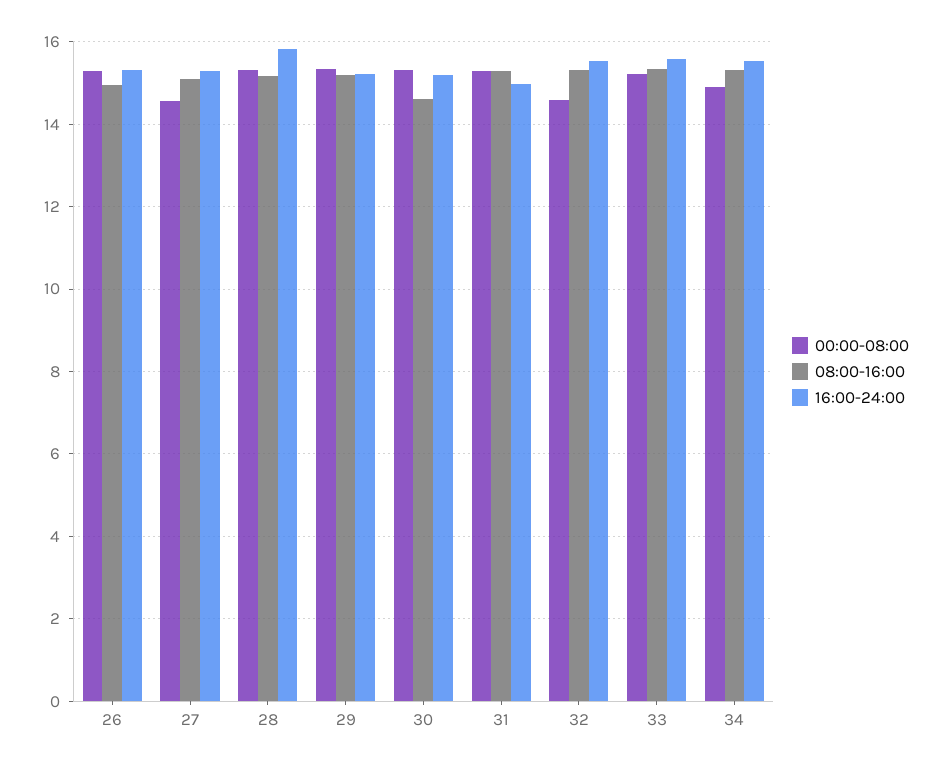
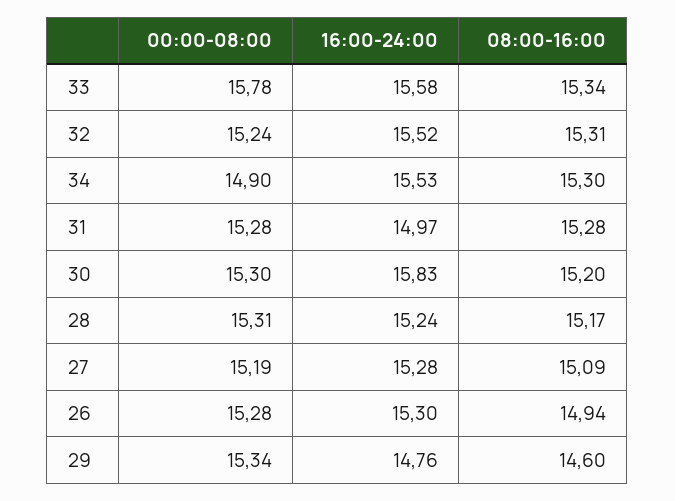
  {
    "00:00-08:00": {
      "26": 15.28,
-     "27": 14.6,
+     "27": 15.19,
      "28": 15.31,
      "29": 15.34,
      "30": 15.3,
      "31": 15.28,
-     "32": 14.6,
+     "32": 15.24,
-     "33": 15.2,
+     "33": 15.78,
      "34": 14.9
    },
    "08:00-16:00": {
      "26": 14.94,
      "27": 15.09,
      "28": 15.17,
-     "29": 15.2,
+     "29": 14.6,
-     "30": 14.6,
+     "30": 15.2,
      "31": 15.28,
      "32": 15.31,
      "33": 15.34,
      "34": 15.3
    },
    "16:00-24:00": {
      "26": 15.3,
      "27": 15.28,
-     "28": 15.8,
+     "28": 15.24,
-     "29": 15.2,
+     "29": 14.76,
-     "30": 15.2,
+     "30": 15.83,
      "31": 14.97,
      "32": 15.52,
      "33": 15.58,
      "34": 15.53
    }
  }

